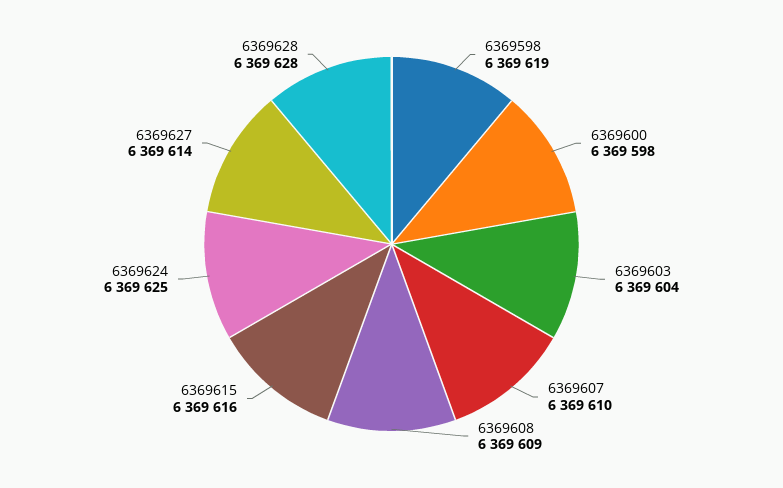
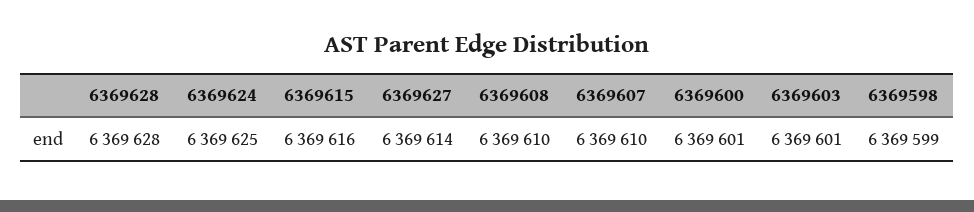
  {
-   "6369598": 6369619,
+   "6369598": 6369599,
-   "6369600": 6369598,
+   "6369600": 6369601,
-   "6369603": 6369604,
+   "6369603": 6369601,
    "6369607": 6369610,
-   "6369608": 6369609,
+   "6369608": 6369610,
    "6369615": 6369616,
    "6369624": 6369625,
    "6369627": 6369614,
    "6369628": 6369628
  }

